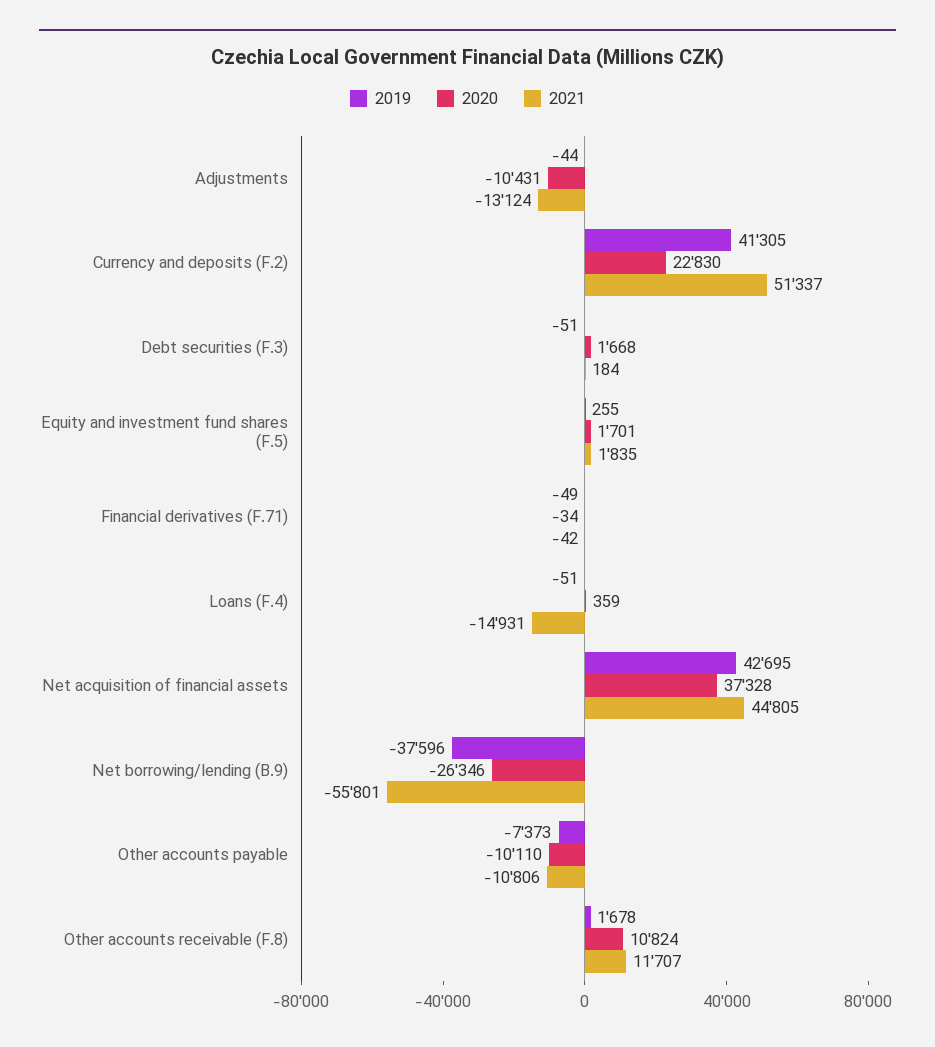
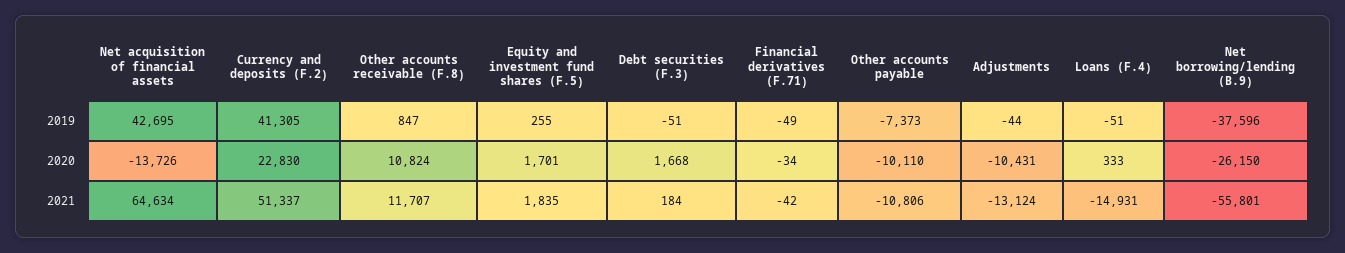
  {
    "2019": {
      "Adjustments": -44,
      "Currency and deposits (F.2)": 41305,
      "Debt securities (F.3)": -51,
      "Equity and investment fund shares (F.5)": 255,
      "Financial derivatives (F.71)": -49,
      "Loans (F.4)": -51,
      "Net acquisition of financial assets": 42695,
      "Net borrowing/lending (B.9)": -37596,
      "Other accounts payable": -7373,
-     "Other accounts receivable (F.8)": 1678
+     "Other accounts receivable (F.8)": 847
    },
    "2020": {
      "Adjustments": -10431,
      "Currency and deposits (F.2)": 22830,
      "Debt securities (F.3)": 1668,
      "Equity and investment fund shares (F.5)": 1701,
      "Financial derivatives (F.71)": -34,
-     "Loans (F.4)": 359,
+     "Loans (F.4)": 333,
-     "Net acquisition of financial assets": 37328,
+     "Net acquisition of financial assets": -13726,
-     "Net borrowing/lending (B.9)": -26346,
+     "Net borrowing/lending (B.9)": -26150,
      "Other accounts payable": -10110,
      "Other accounts receivable (F.8)": 10824
    },
    "2021": {
      "Adjustments": -13124,
      "Currency and deposits (F.2)": 51337,
      "Debt securities (F.3)": 184,
      "Equity and investment fund shares (F.5)": 1835,
      "Financial derivatives (F.71)": -42,
      "Loans (F.4)": -14931,
-     "Net acquisition of financial assets": 44805,
+     "Net acquisition of financial assets": 64634,
      "Net borrowing/lending (B.9)": -55801,
      "Other accounts payable": -10806,
      "Other accounts receivable (F.8)": 11707
    }
  }

